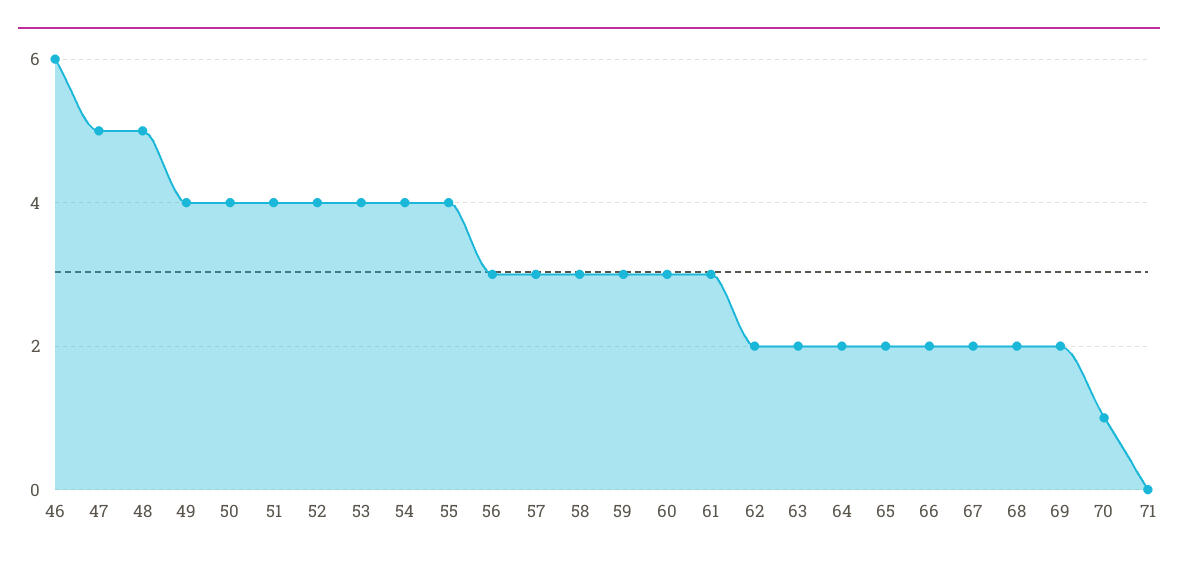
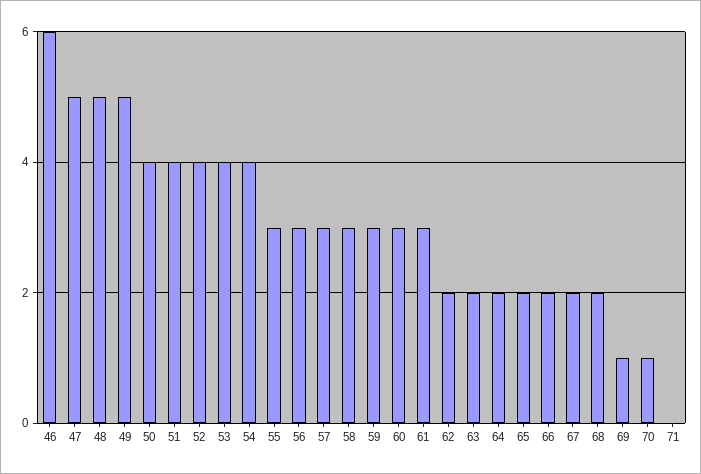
  {
    "46": 6,
    "47": 5,
    "48": 5,
-   "49": 4,
+   "49": 5,
    "50": 4,
    "51": 4,
    "52": 4,
    "53": 4,
    "54": 4,
-   "55": 4,
+   "55": 3,
    "56": 3,
    "57": 3,
    "58": 3,
    "59": 3,
    "60": 3,
    "61": 3,
    "62": 2,
    "63": 2,
    "64": 2,
    "65": 2,
    "66": 2,
    "67": 2,
    "68": 2,
-   "69": 2,
+   "69": 1,
    "70": 1,
    "71": 0
  }

